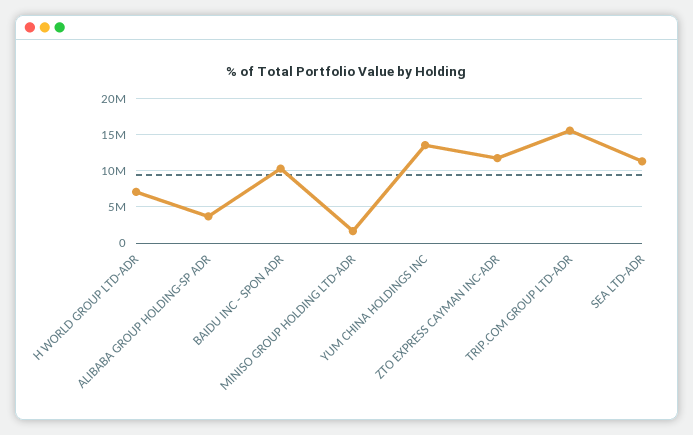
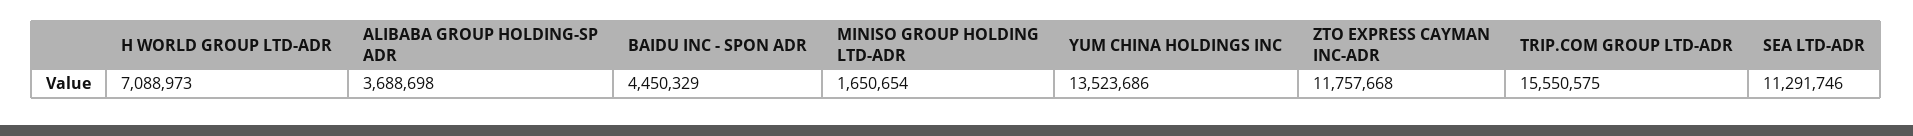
  {
    "H WORLD GROUP LTD-ADR": 7088973,
    "ALIBABA GROUP HOLDING-SP ADR": 3688698,
-   "BAIDU INC - SPON ADR": 10000000,
+   "BAIDU INC - SPON ADR": 4450329,
    "MINISO GROUP HOLDING LTD-ADR": 1650654,
    "YUM CHINA HOLDINGS INC": 13523686,
    "ZTO EXPRESS CAYMAN INC-ADR": 11757668,
    "TRIP.COM GROUP LTD-ADR": 15550575,
    "SEA LTD-ADR": 11291746
  }

